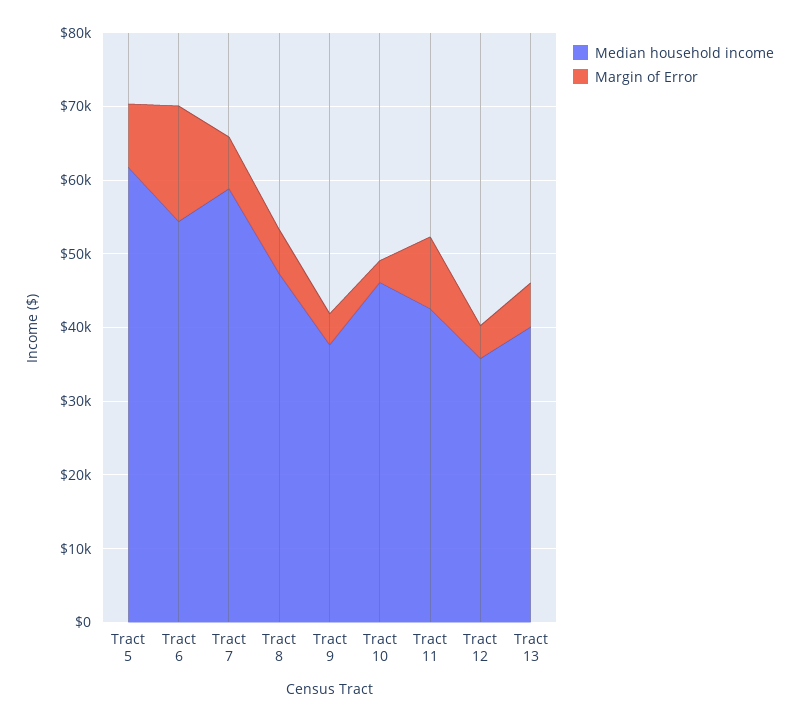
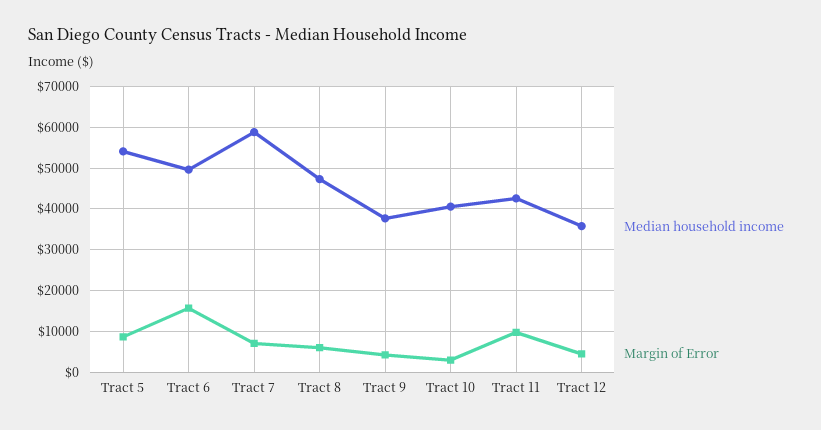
  {
    "Median household income": {
-     "Tract 5": 62000,
+     "Tract 5": 54000,
-     "Tract 6": 54000,
+     "Tract 6": 50000,
      "Tract 7": 58000,
      "Tract 8": 48000,
      "Tract 9": 38000,
-     "Tract 10": 46000,
+     "Tract 10": 40000,
      "Tract 11": 42000,
-     "Tract 12": 36000,
+     "Tract 12": 36000
-     "Tract 13": 40000
    },
    "Margin of Error": {
      "Tract 5": 8000,
      "Tract 6": 16000,
      "Tract 7": 8000,
      "Tract 8": 6000,
      "Tract 9": 4000,
      "Tract 10": 2000,
      "Tract 11": 10000,
-     "Tract 12": 4000,
+     "Tract 12": 4000
-     "Tract 13": 6000
    }
  }

